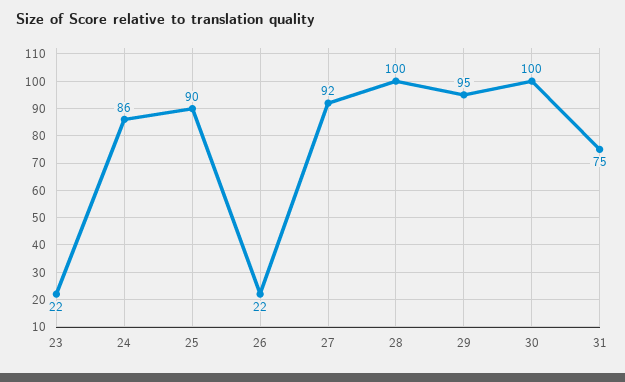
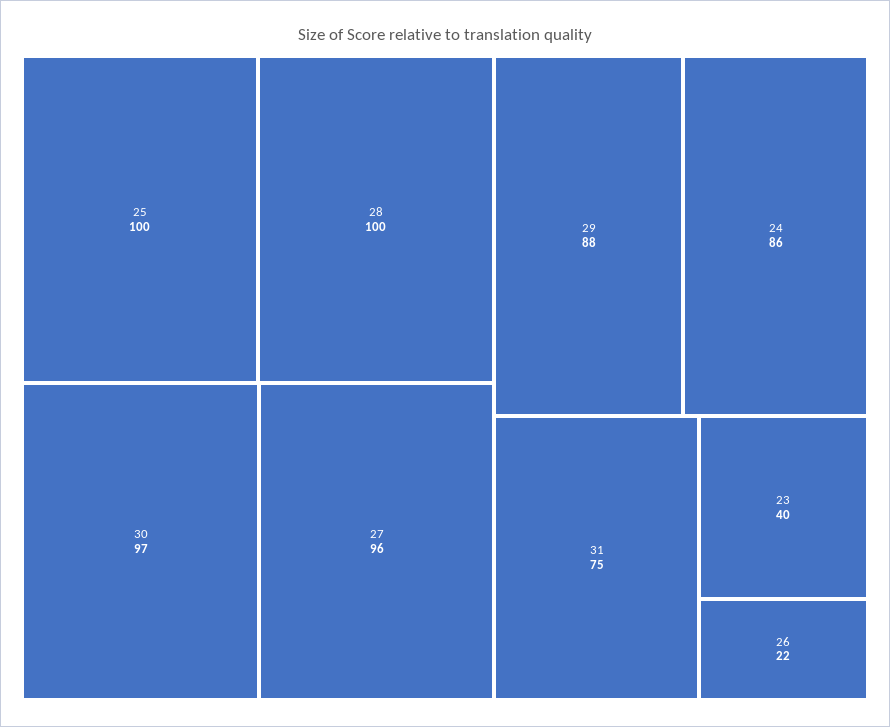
  {
-   "23": 22,
+   "23": 40,
    "24": 86,
-   "25": 90,
+   "25": 100,
    "26": 22,
-   "27": 92,
+   "27": 96,
    "28": 100,
-   "29": 95,
+   "29": 88,
-   "30": 100,
+   "30": 97,
    "31": 75
  }

